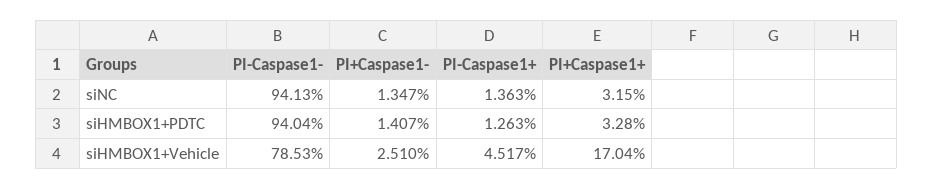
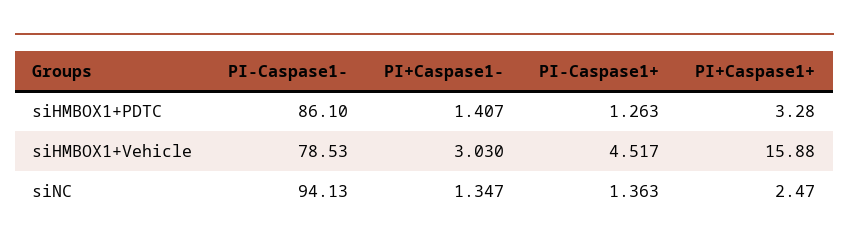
  {
    "PI-Caspase1-": {
      "siNC": 94.13,
-     "siHMBOX1+PDTC": 94.04,
+     "siHMBOX1+PDTC": 86.1,
      "siHMBOX1+Vehicle": 78.53
    },
    "PI+Caspase1-": {
      "siNC": 1.347,
      "siHMBOX1+PDTC": 1.407,
-     "siHMBOX1+Vehicle": 2.51
+     "siHMBOX1+Vehicle": 3.03
    },
    "PI-Caspase1+": {
      "siNC": 1.363,
      "siHMBOX1+PDTC": 1.263,
      "siHMBOX1+Vehicle": 4.517
    },
    "PI+Caspase1+": {
-     "siNC": 3.15,
+     "siNC": 2.47,
      "siHMBOX1+PDTC": 3.28,
-     "siHMBOX1+Vehicle": 17.04
+     "siHMBOX1+Vehicle": 15.88
    }
  }

